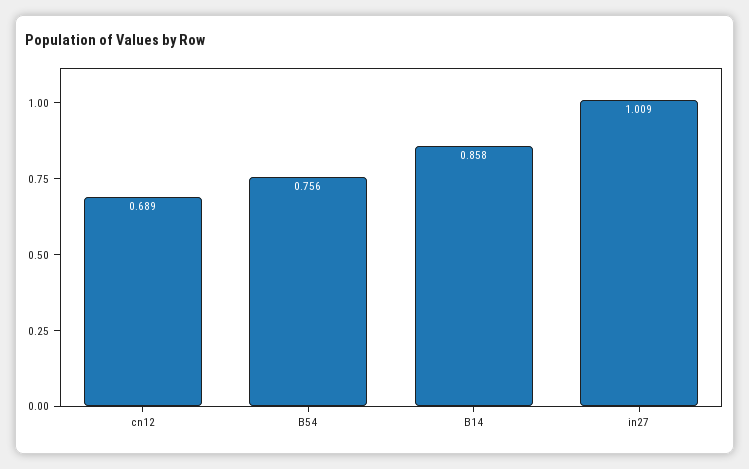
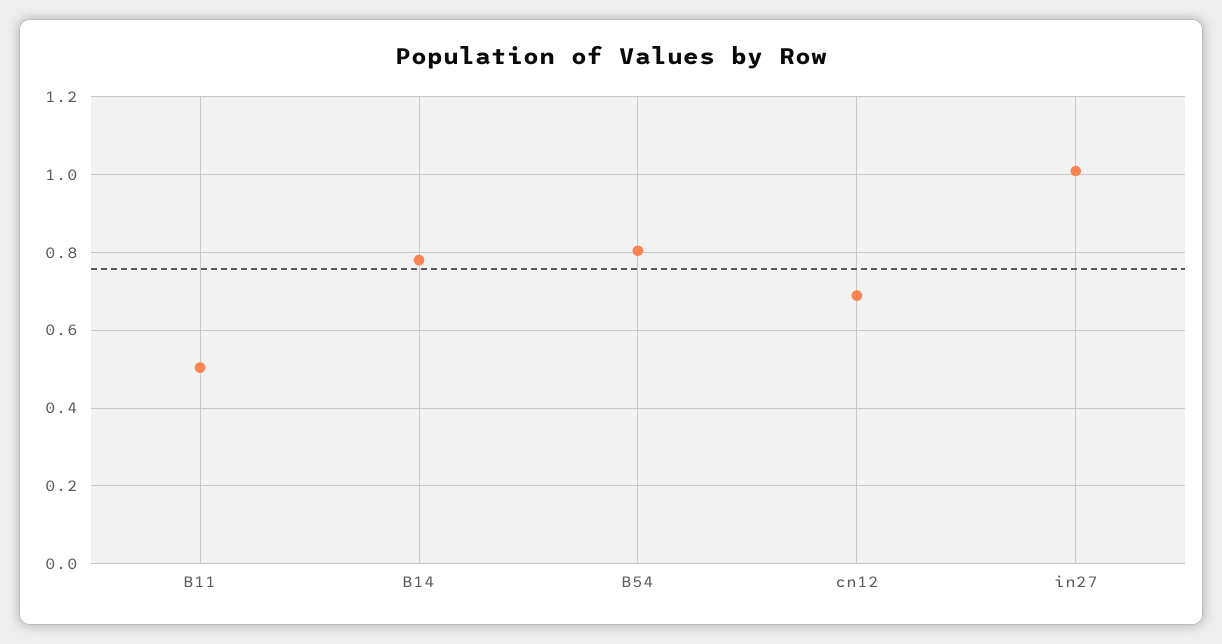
  {
    "cn12": 0.689,
-   "B54": 0.756,
+   "B54": 0.8,
-   "B14": 0.858,
+   "B14": 0.78,
-   "in27": 1.009
+   "in27": 1.009,
+   "B11": 0.5
  }

